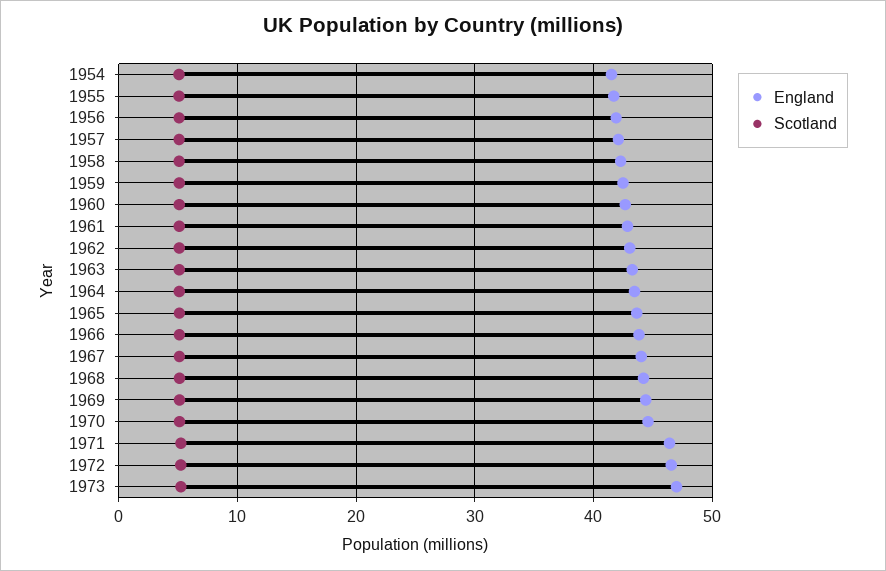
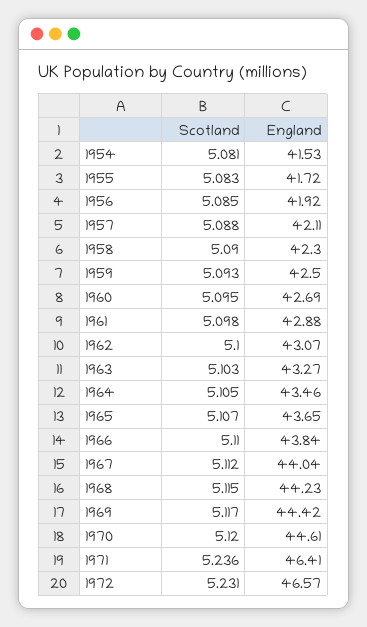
  {
    "England": {
      "1954": 41.53,
      "1955": 41.72,
      "1956": 41.92,
      "1957": 42.11,
      "1958": 42.3,
      "1959": 42.5,
      "1960": 42.69,
      "1961": 42.88,
      "1962": 43.07,
      "1963": 43.27,
      "1964": 43.46,
      "1965": 43.65,
      "1966": 43.84,
      "1967": 44.04,
      "1968": 44.23,
      "1969": 44.42,
      "1970": 44.61,
      "1971": 46.41,
-     "1972": 46.57,
+     "1972": 46.57
-     "1973": 47
    },
    "Scotland": {
      "1954": 5.081,
      "1955": 5.083,
      "1956": 5.085,
      "1957": 5.088,
      "1958": 5.09,
      "1959": 5.093,
      "1960": 5.095,
      "1961": 5.098,
      "1962": 5.1,
      "1963": 5.103,
      "1964": 5.105,
      "1965": 5.107,
      "1966": 5.11,
      "1967": 5.112,
      "1968": 5.115,
      "1969": 5.117,
      "1970": 5.12,
      "1971": 5.236,
-     "1972": 5.231,
+     "1972": 5.231
-     "1973": 5
    }
  }

